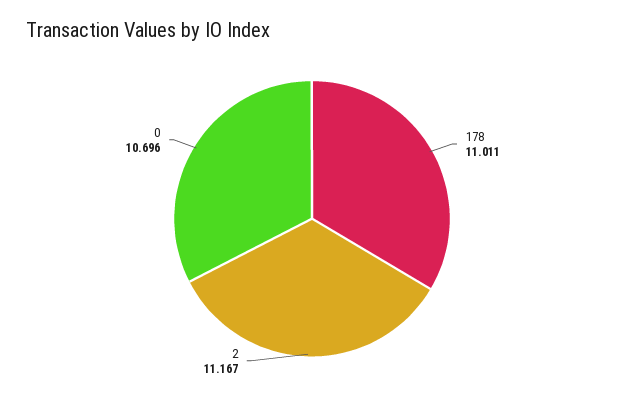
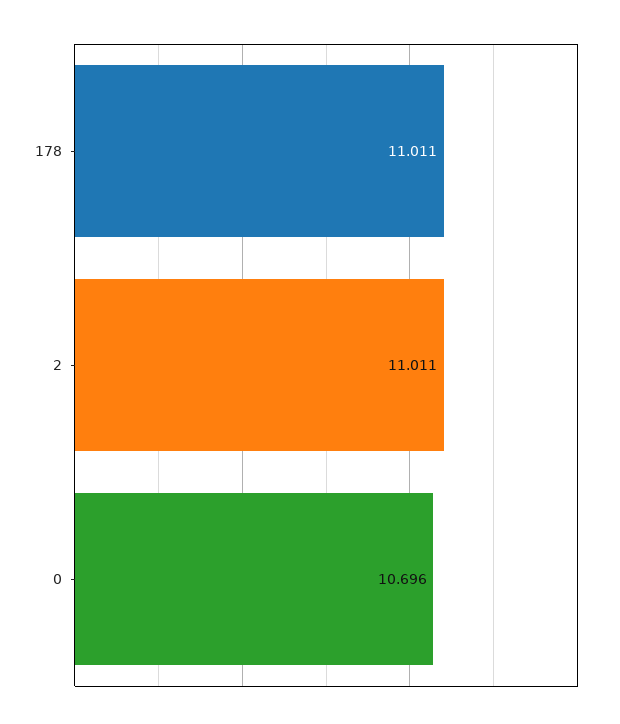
  {
    "178": 11.011,
-   "2": 11.167,
+   "2": 11.011,
    "0": 10.696
  }

